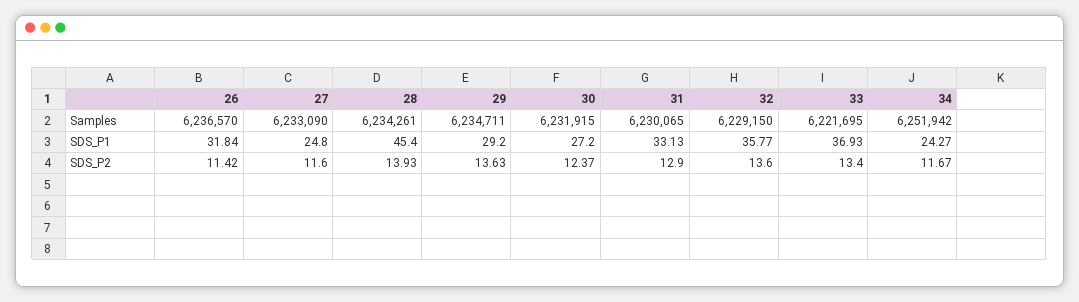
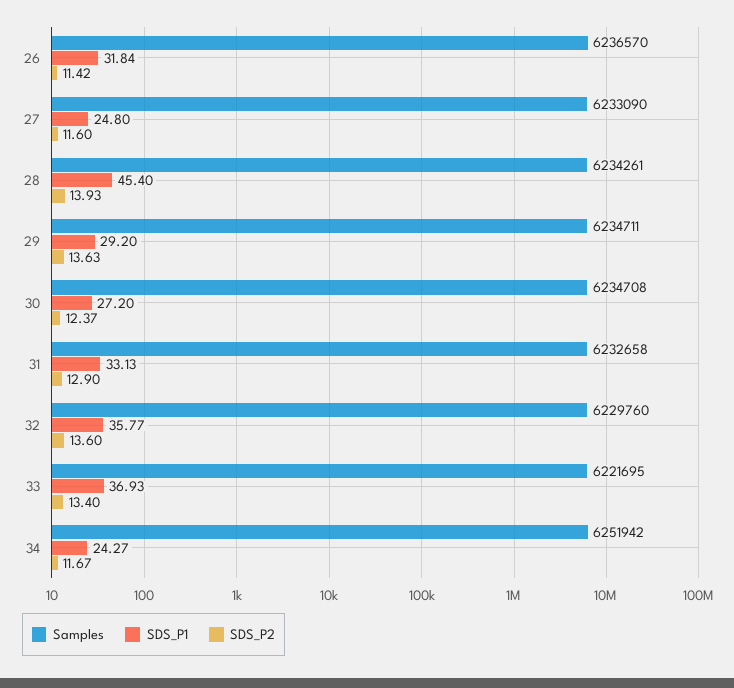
  {
    "Samples": {
      "26": 6236570,
      "27": 6233090,
      "28": 6234261,
      "29": 6234711,
-     "30": 6231915,
+     "30": 6234708,
-     "31": 6230065,
+     "31": 6232658,
-     "32": 6229150,
+     "32": 6229760,
      "33": 6221695,
      "34": 6251942
    },
    "SDS_P1": {
      "26": 31.84,
      "27": 24.8,
      "28": 45.4,
      "29": 29.2,
      "30": 27.2,
      "31": 33.13,
      "32": 35.77,
      "33": 36.93,
      "34": 24.27
    },
    "SDS_P2": {
      "26": 11.42,
      "27": 11.6,
      "28": 13.93,
      "29": 13.63,
      "30": 12.37,
      "31": 12.9,
      "32": 13.6,
      "33": 13.4,
      "34": 11.67
    }
  }

